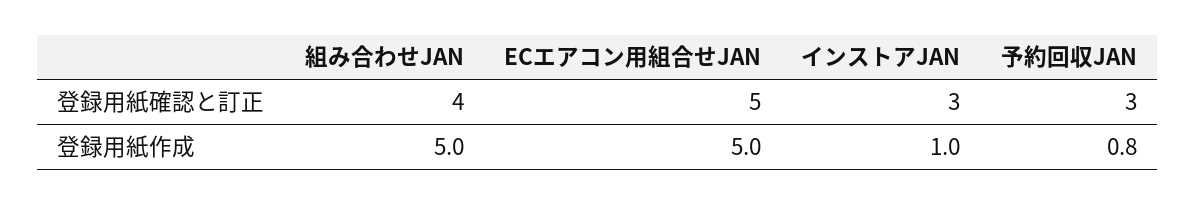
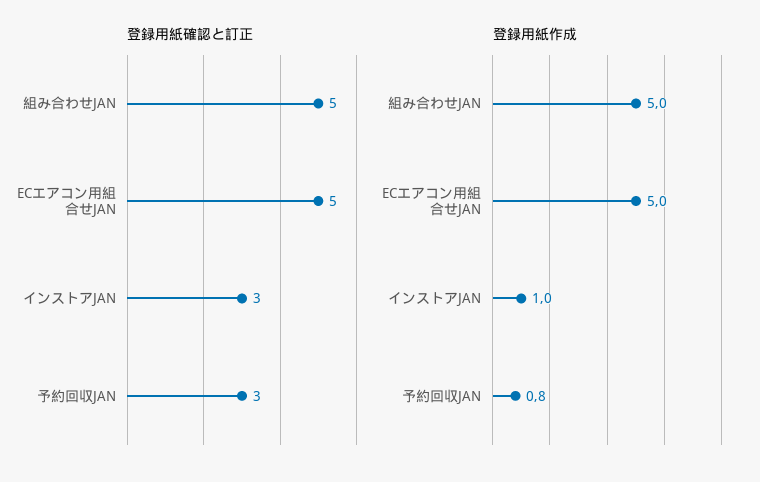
  {
    "登録用紙確認と訂正": {
-     "組み合わせJAN": 4,
+     "組み合わせJAN": 5,
      "ECエアコン用組合せJAN": 5,
      "インストアJAN": 3,
      "予約回収JAN": 3
    },
    "登録用紙作成": {
      "組み合わせJAN": 5,
      "ECエアコン用組合せJAN": 5,
      "インストアJAN": 1,
      "予約回収JAN": 0.8
    }
  }

